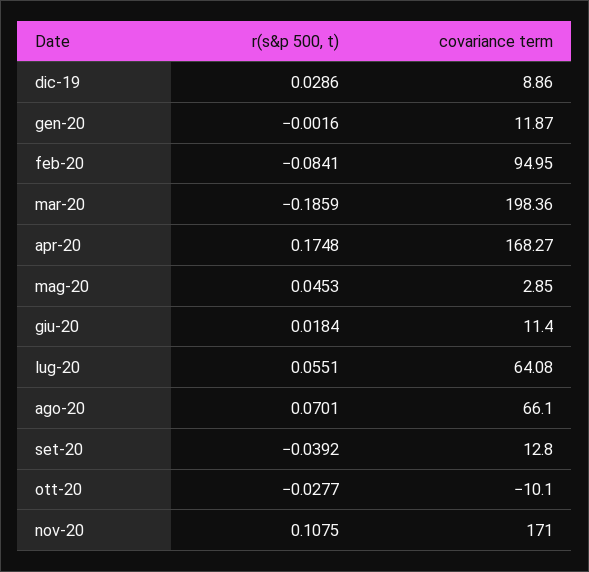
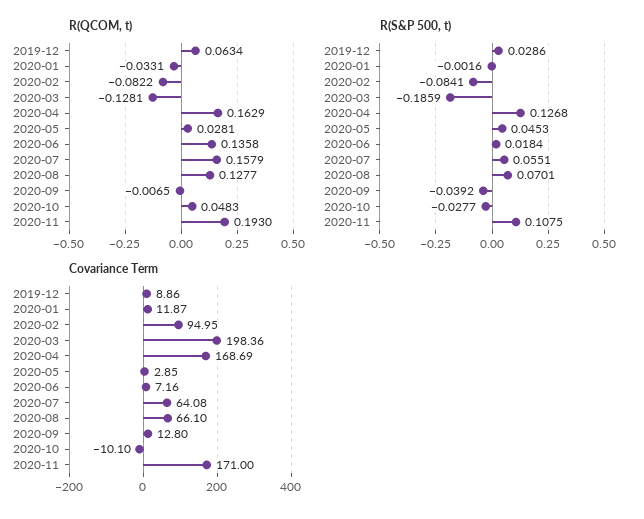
  {
    "r(s&p 500, t)": {
      "dic-19": 0.0286,
      "gen-20": -0.0016,
      "feb-20": -0.0841,
      "mar-20": -0.1859,
-     "apr-20": 0.1748,
+     "apr-20": 0.1268,
      "mag-20": 0.0453,
      "giu-20": 0.0184,
      "lug-20": 0.0551,
      "ago-20": 0.0701,
      "set-20": -0.0392,
      "ott-20": -0.0277,
      "nov-20": 0.1075
    },
    "covariance term": {
      "dic-19": 8.86,
      "gen-20": 11.87,
      "feb-20": 94.95,
      "mar-20": 198.36,
-     "apr-20": 168.27,
+     "apr-20": 168.69,
      "mag-20": 2.85,
-     "giu-20": 11.4,
+     "giu-20": 7.16,
      "lug-20": 64.08,
      "ago-20": 66.1,
      "set-20": 12.8,
      "ott-20": -10.1,
      "nov-20": 171
-   }
+   },
+   "R(QCOM, t)": {
+     "dic-19": 0.0634,
+     "gen-20": -0.0331,
+     "feb-20": -0.0822,
+     "mar-20": -0.1281,
+     "apr-20": 0.1629,
+     "mag-20": 0.0281,
+     "giu-20": 0.1358,
+     "lug-20": 0.1579,
+     "ago-20": 0.1277,
+     "set-20": -0.0065,
+     "ott-20": 0.0483,
+     "nov-20": 0.193
+   }
  }

